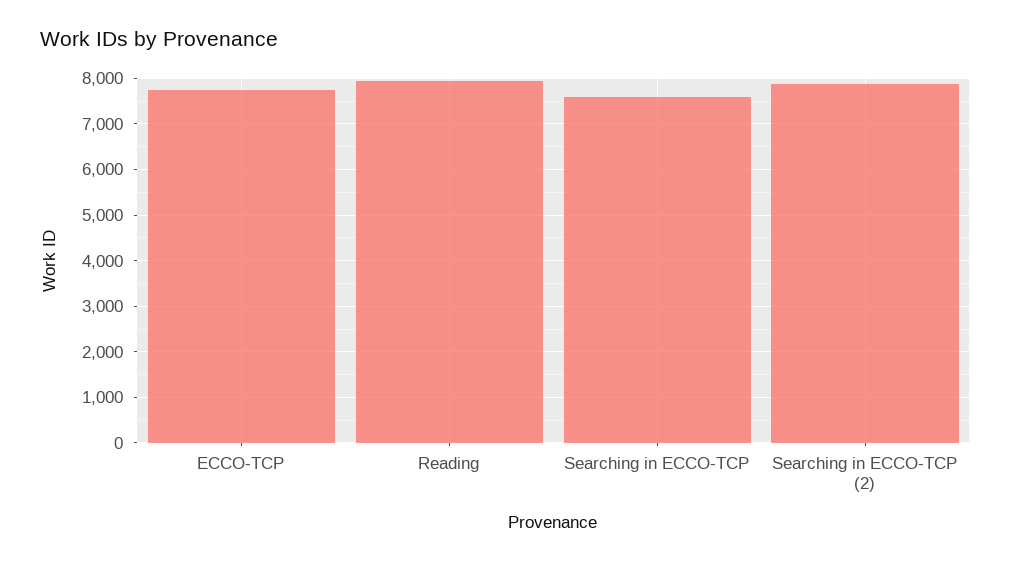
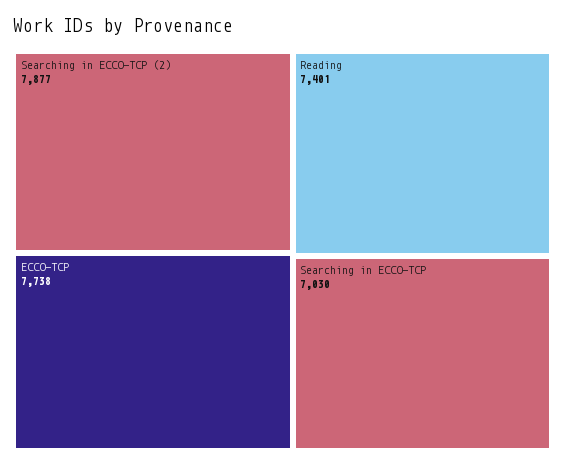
  {
    "ECCO-TCP": 7738,
-   "Reading": 8000,
+   "Reading": 7401,
-   "Searching in ECCO-TCP": 7600,
+   "Searching in ECCO-TCP": 7030,
    "Searching in ECCO-TCP (2)": 7877
  }

